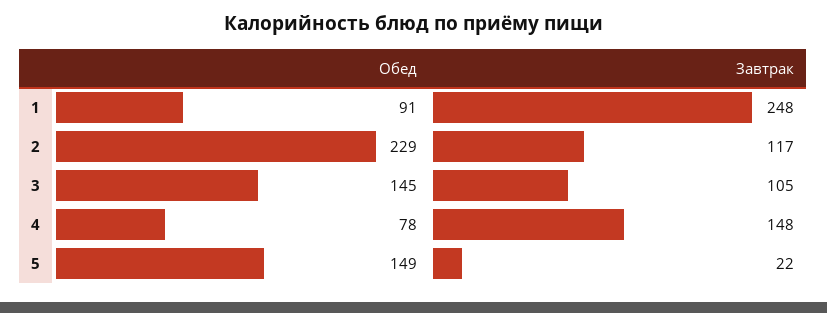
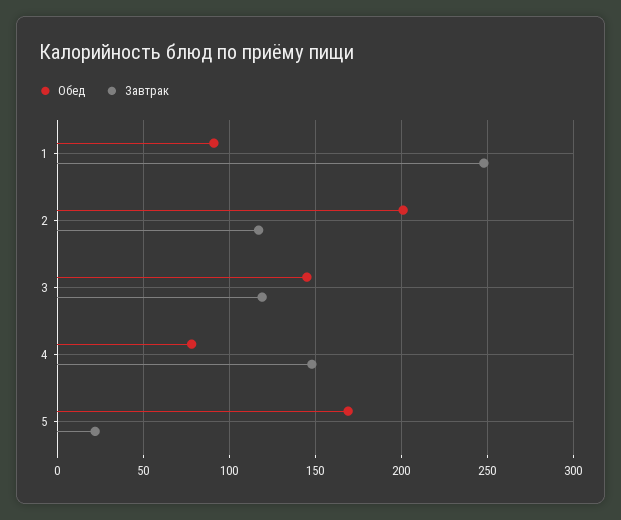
  {
    "Обед": {
      "1": 91,
-     "2": 229,
+     "2": 200,
      "3": 145,
      "4": 78,
-     "5": 149
+     "5": 170
    },
    "Завтрак": {
      "1": 248,
      "2": 117,
-     "3": 105,
+     "3": 120,
      "4": 148,
      "5": 22
    }
  }

